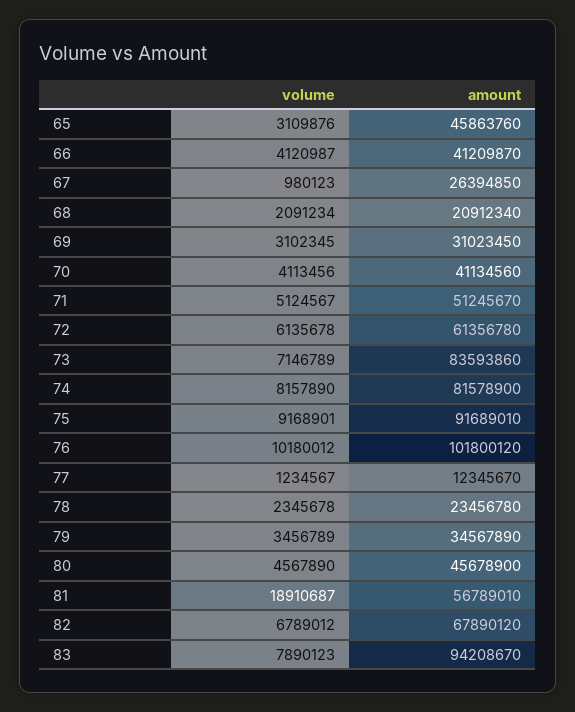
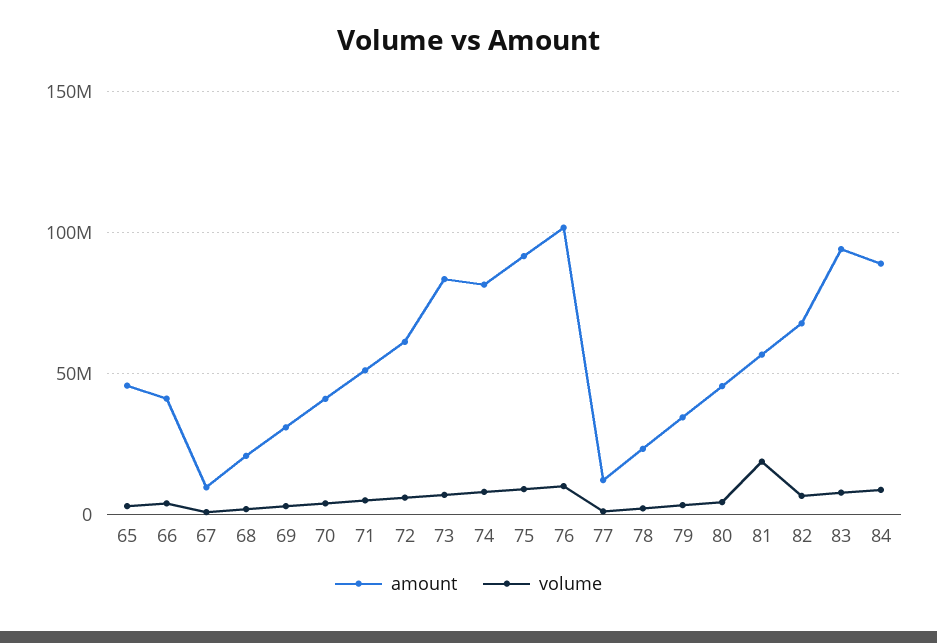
  {
    "volume": {
      "65": 3109876,
      "66": 4120987,
      "67": 980123,
      "68": 2091234,
      "69": 3102345,
      "70": 4113456,
      "71": 5124567,
      "72": 6135678,
      "73": 7146789,
      "74": 8157890,
      "75": 9168901,
      "76": 10180012,
      "77": 1234567,
      "78": 2345678,
      "79": 3456789,
      "80": 4567890,
      "81": 18910687,
      "82": 6789012,
-     "83": 7890123
+     "83": 7890123,
+     "84": 10000000
    },
    "amount": {
      "65": 45863760,
      "66": 41209870,
-     "67": 26394850,
+     "67": 10000000,
      "68": 20912340,
      "69": 31023450,
      "70": 41134560,
      "71": 51245670,
      "72": 61356780,
      "73": 83593860,
      "74": 81578900,
      "75": 91689010,
      "76": 101800120,
      "77": 12345670,
      "78": 23456780,
      "79": 34567890,
      "80": 45678900,
      "81": 56789010,
      "82": 67890120,
-     "83": 94208670
+     "83": 94208670,
+     "84": 90000000
    }
  }

